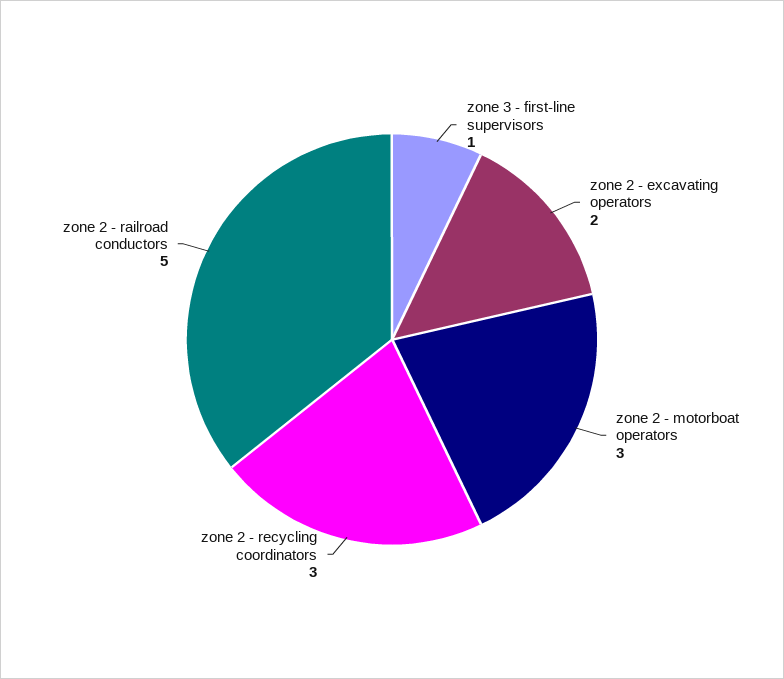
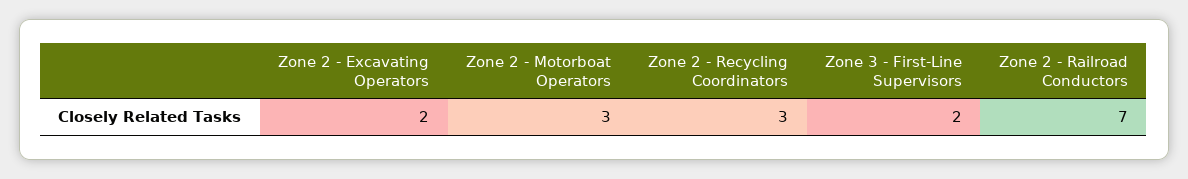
  {
-   "zone 3 - first-line supervisors": 1,
+   "zone 3 - first-line supervisors": 2,
    "zone 2 - excavating operators": 2,
    "zone 2 - motorboat operators": 3,
    "zone 2 - recycling coordinators": 3,
-   "zone 2 - railroad conductors": 5
+   "zone 2 - railroad conductors": 7
  }

